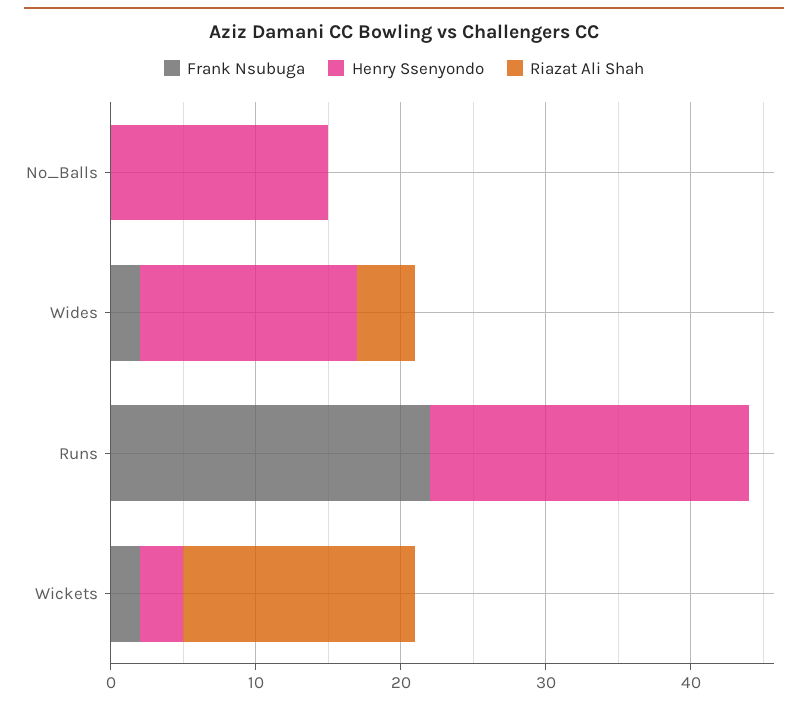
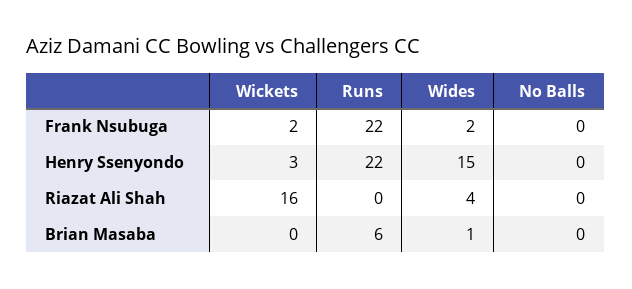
  {
    "Frank Nsubuga": {
      "No_Balls": 0,
      "Wides": 2,
      "Runs": 22,
      "Wickets": 2
    },
    "Henry Ssenyondo": {
-     "No_Balls": 15,
+     "No_Balls": 0,
      "Wides": 15,
      "Runs": 22,
      "Wickets": 3
    },
    "Riazat Ali Shah": {
      "No_Balls": 0,
      "Wides": 4,
      "Runs": 0,
      "Wickets": 16
-   }
+   },
+   "Brian Masaba": {
+     "Wickets": 0,
+     "Runs": 6,
+     "Wides": 1,
+     "No_Balls": 0
+   }
  }

